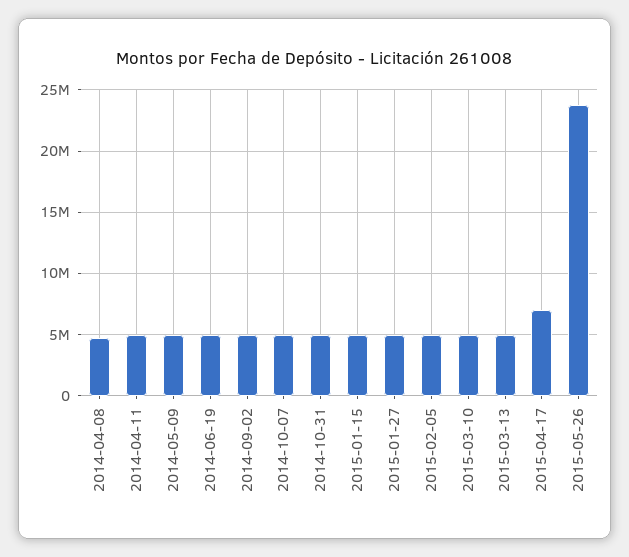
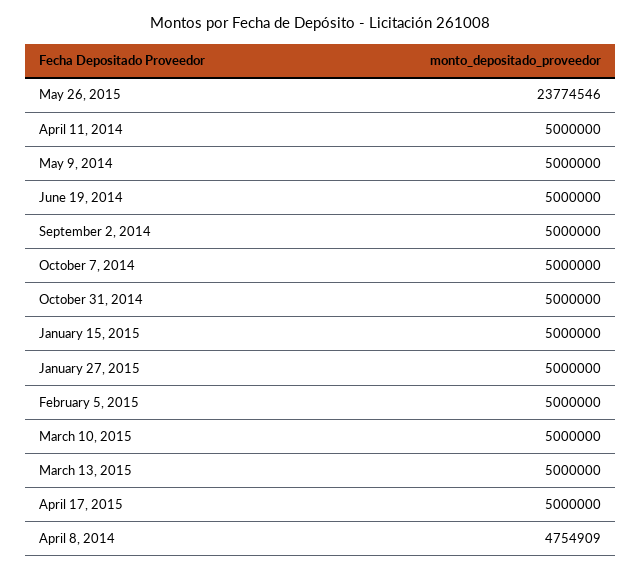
  {
    "2014-04-08": 4754909,
    "2014-04-11": 5000000,
    "2014-05-09": 5000000,
    "2014-06-19": 5000000,
    "2014-09-02": 5000000,
    "2014-10-07": 5000000,
    "2014-10-31": 5000000,
    "2015-01-15": 5000000,
    "2015-01-27": 5000000,
    "2015-02-05": 5000000,
    "2015-03-10": 5000000,
    "2015-03-13": 5000000,
-   "2015-04-17": 7000000,
+   "2015-04-17": 5000000,
    "2015-05-26": 23774546
  }

